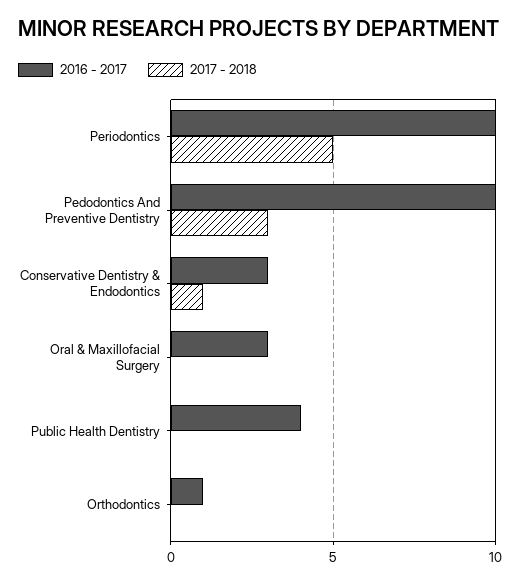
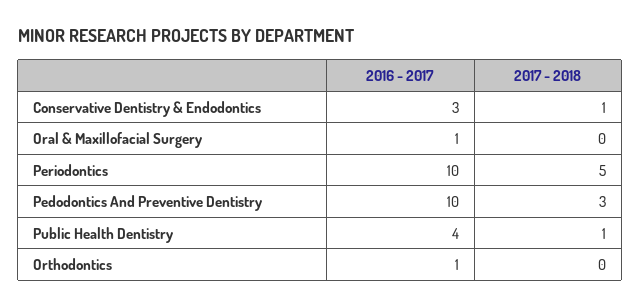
  {
    "2016 - 2017": {
      "Periodontics": 10,
      "Pedodontics And Preventive Dentistry": 10,
      "Conservative Dentistry & Endodontics": 3,
-     "Oral & Maxillofacial Surgery": 3,
+     "Oral & Maxillofacial Surgery": 1,
      "Public Health Dentistry": 4,
      "Orthodontics": 1
    },
    "2017 - 2018": {
      "Periodontics": 5,
      "Pedodontics And Preventive Dentistry": 3,
      "Conservative Dentistry & Endodontics": 1,
      "Oral & Maxillofacial Surgery": 0,
-     "Public Health Dentistry": 0,
+     "Public Health Dentistry": 1,
      "Orthodontics": 0
    }
  }

